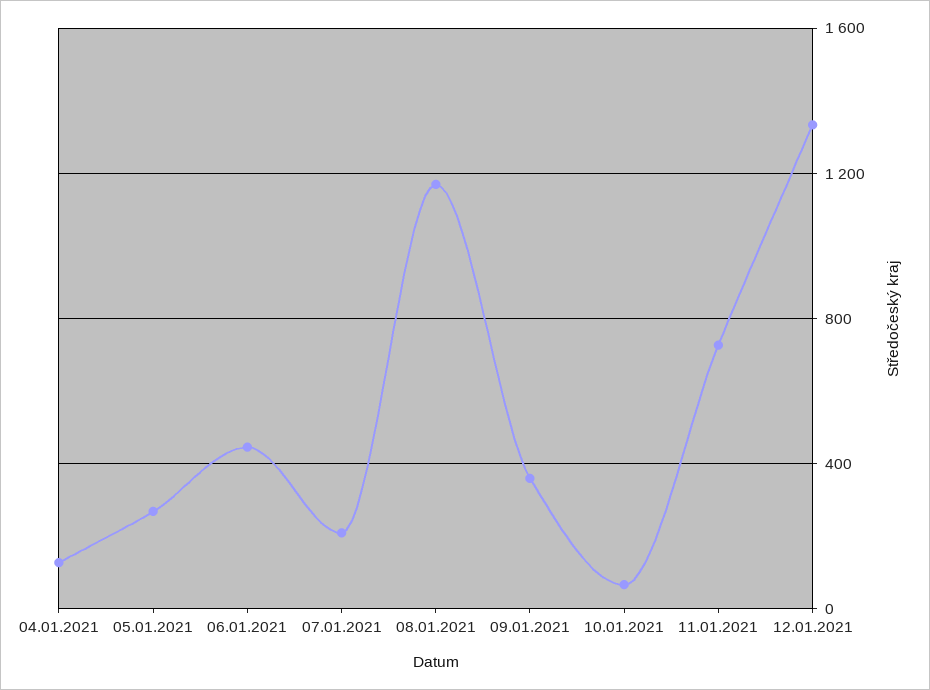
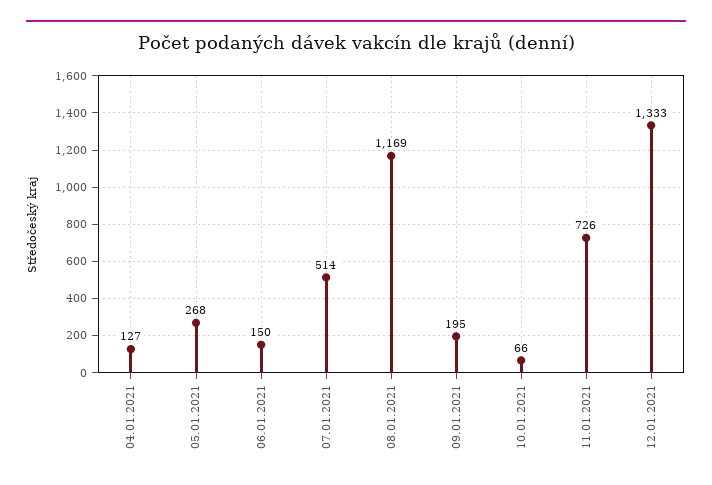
  {
    "04.01.2021": 127,
    "05.01.2021": 268,
-   "06.01.2021": 450,
+   "06.01.2021": 150,
-   "07.01.2021": 200,
+   "07.01.2021": 514,
    "08.01.2021": 1169,
-   "09.01.2021": 350,
+   "09.01.2021": 195,
    "10.01.2021": 66,
    "11.01.2021": 726,
    "12.01.2021": 1333
  }

